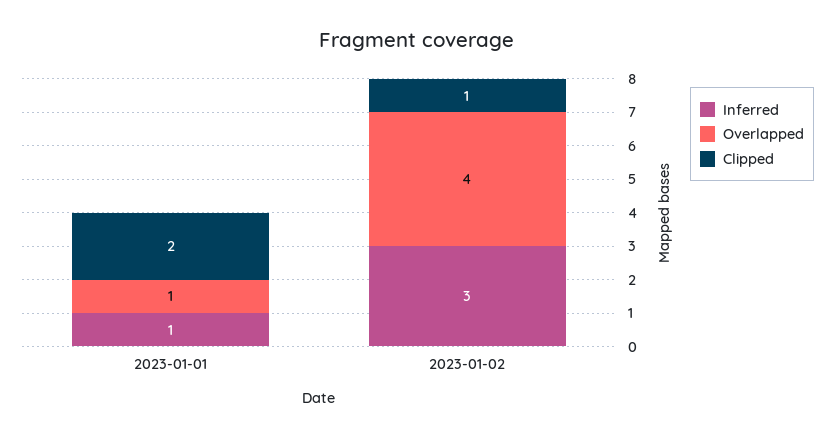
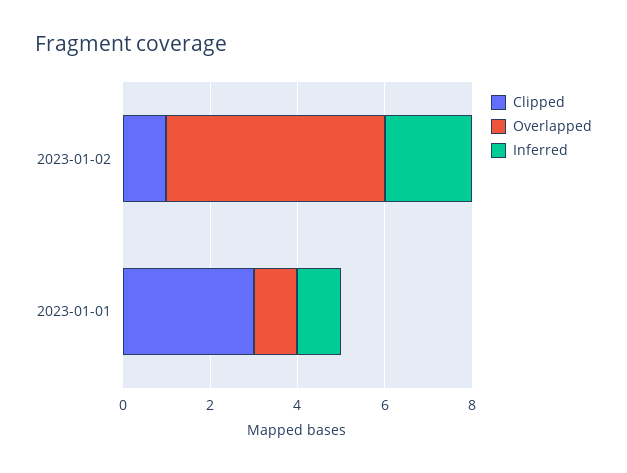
  {
    "Inferred": {
      "2023-01-01": 1,
-     "2023-01-02": 3
+     "2023-01-02": 2
    },
    "Overlapped": {
      "2023-01-01": 1,
-     "2023-01-02": 4
+     "2023-01-02": 5
    },
    "Clipped": {
-     "2023-01-01": 2,
+     "2023-01-01": 3,
      "2023-01-02": 1
    }
  }

